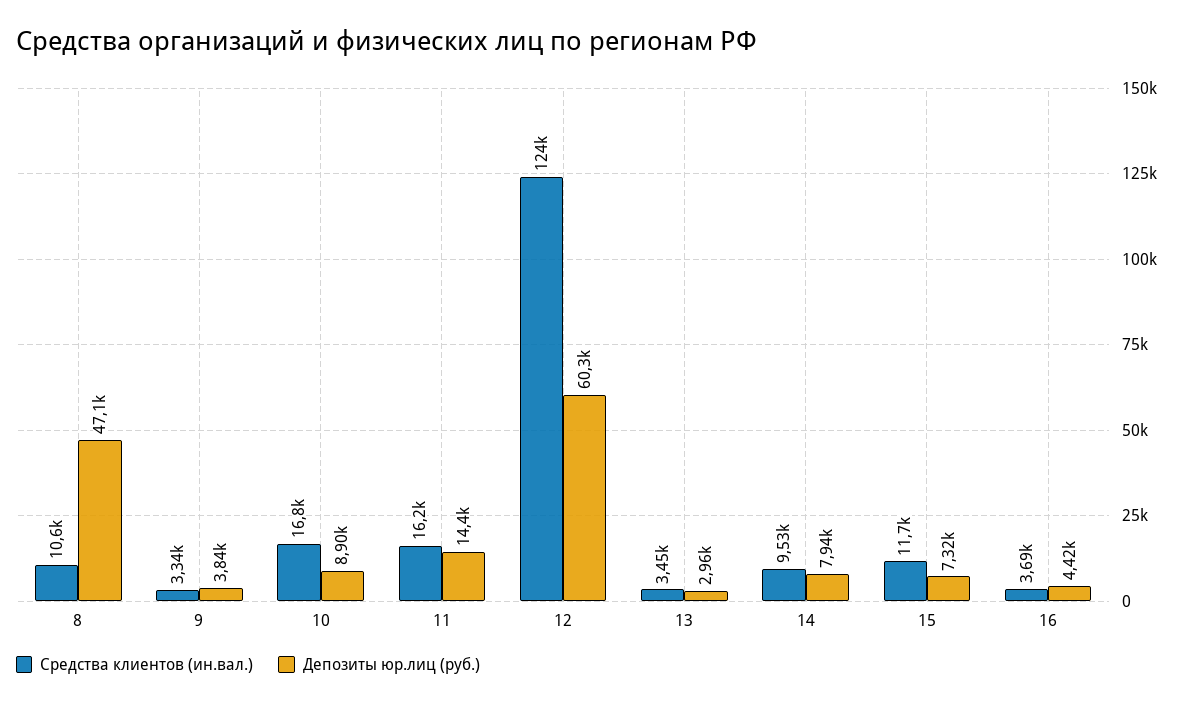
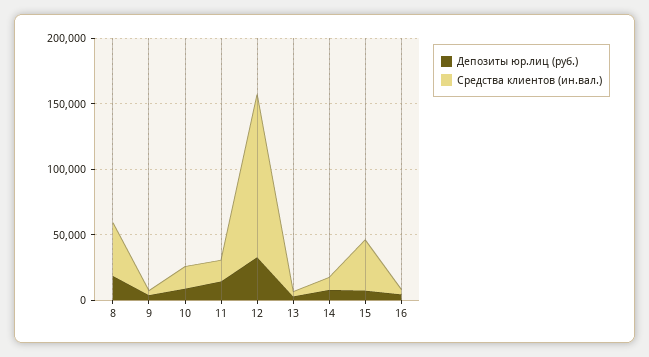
  {
    "Средства клиентов (ин.вал.)": {
-     "8": 10600,
+     "8": 40000,
      "9": 3340,
      "10": 16800,
      "11": 16200,
      "12": 124000,
      "13": 3450,
      "14": 9530,
-     "15": 11700,
+     "15": 40000,
      "16": 3690
    },
    "Депозиты юр.лиц (руб.)": {
-     "8": 47100,
+     "8": 20000,
      "9": 3840,
      "10": 8900,
      "11": 14400,
-     "12": 60300,
+     "12": 30000,
      "13": 2960,
      "14": 7940,
      "15": 7320,
      "16": 4420
    }
  }

